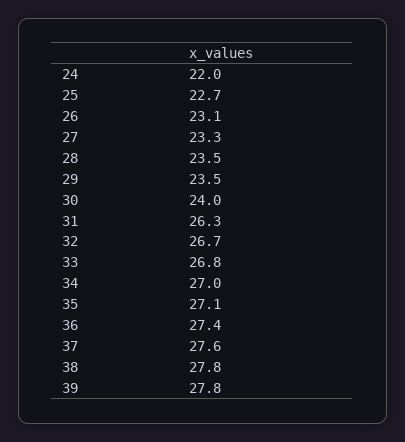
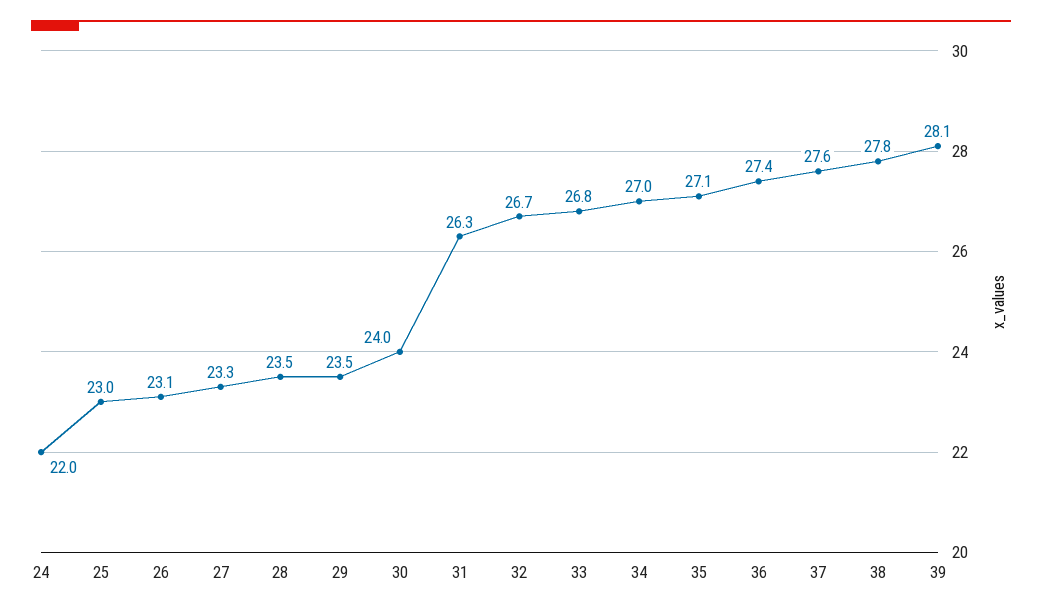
  {
    "24": 22,
-   "25": 22.7,
+   "25": 23,
    "26": 23.1,
    "27": 23.3,
    "28": 23.5,
    "29": 23.5,
    "30": 24,
    "31": 26.3,
    "32": 26.7,
    "33": 26.8,
    "34": 27,
    "35": 27.1,
    "36": 27.4,
    "37": 27.6,
    "38": 27.8,
-   "39": 27.8
+   "39": 28.1
  }

